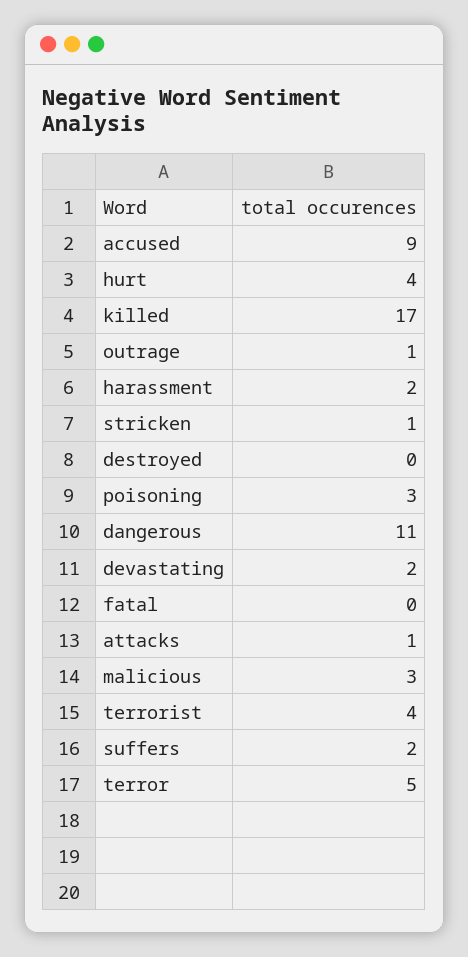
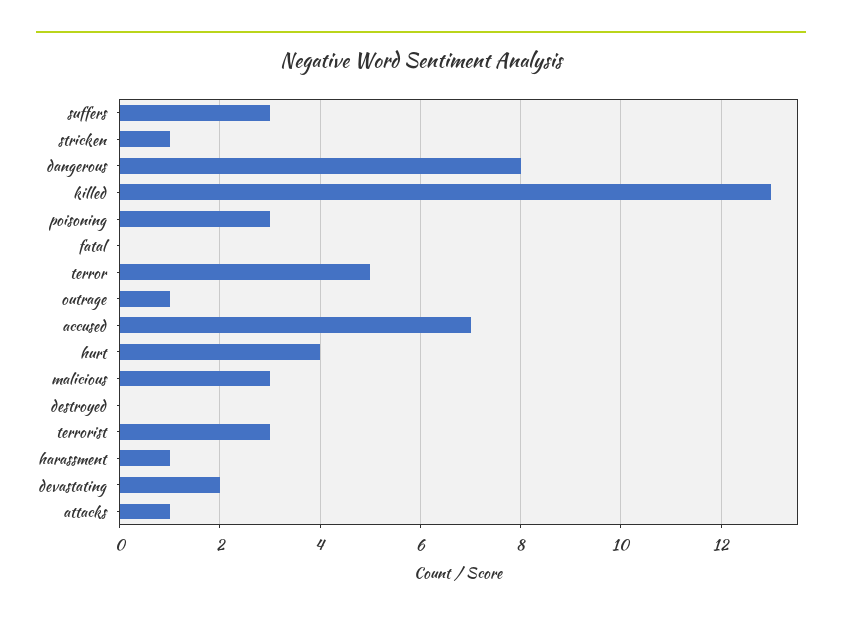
  {
-   "accused": 9,
+   "accused": 7,
    "hurt": 4,
-   "killed": 17,
+   "killed": 13,
    "outrage": 1,
-   "harassment": 2,
+   "harassment": 1,
    "stricken": 1,
    "destroyed": 0,
    "poisoning": 3,
-   "dangerous": 11,
+   "dangerous": 8,
    "devastating": 2,
    "fatal": 0,
    "attacks": 1,
    "malicious": 3,
-   "terrorist": 4,
+   "terrorist": 3,
-   "suffers": 2,
+   "suffers": 3,
    "terror": 5
  }

